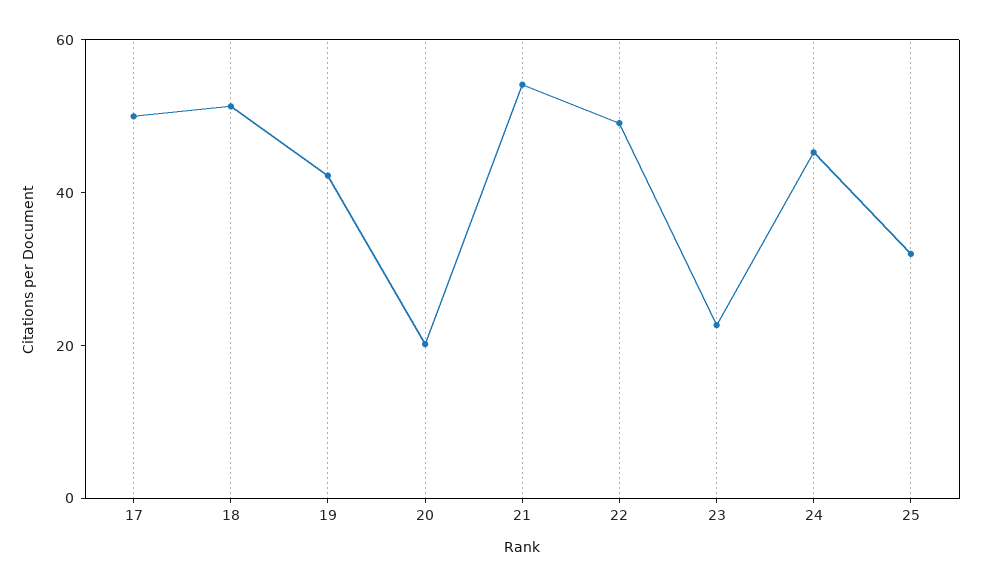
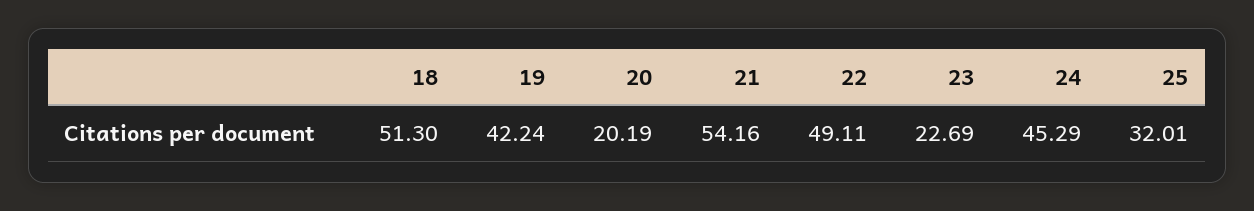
  {
-   "17": 50,
    "18": 51.3,
    "19": 42.24,
    "20": 20.19,
    "21": 54.16,
    "22": 49.11,
    "23": 22.69,
    "24": 45.29,
    "25": 32.01
  }

